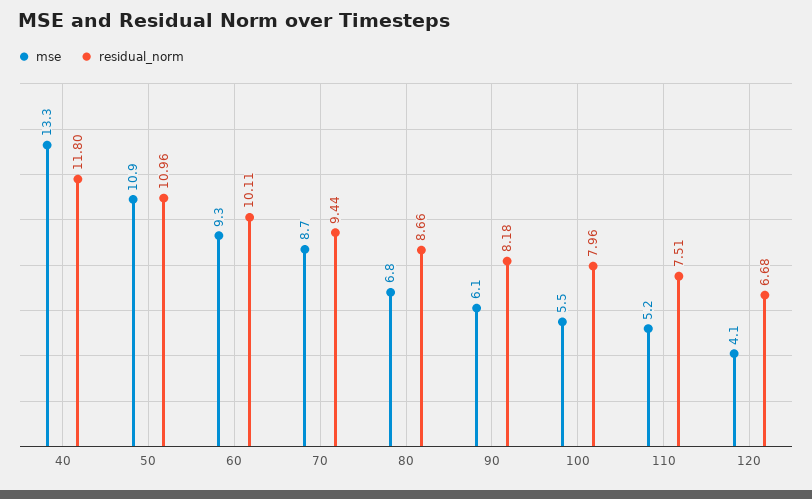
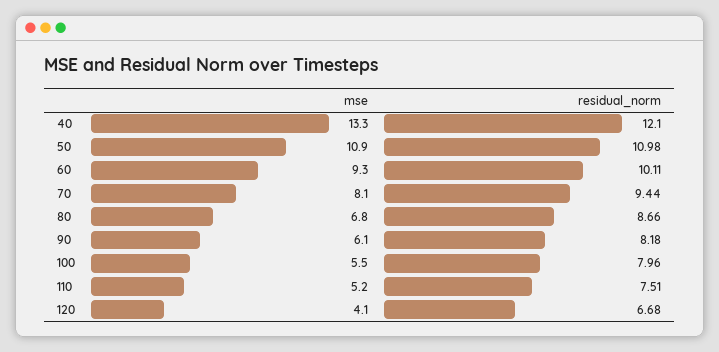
  {
    "mse": {
      "40": 13.3,
      "50": 10.9,
      "60": 9.3,
-     "70": 8.7,
+     "70": 8.1,
      "80": 6.8,
      "90": 6.1,
      "100": 5.5,
      "110": 5.2,
      "120": 4.1
    },
    "residual_norm": {
-     "40": 11.8,
+     "40": 12.1,
-     "50": 10.96,
+     "50": 10.98,
      "60": 10.11,
      "70": 9.44,
      "80": 8.66,
      "90": 8.18,
      "100": 7.96,
      "110": 7.51,
      "120": 6.68
    }
  }

